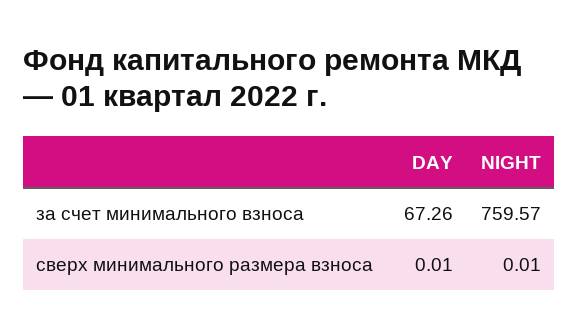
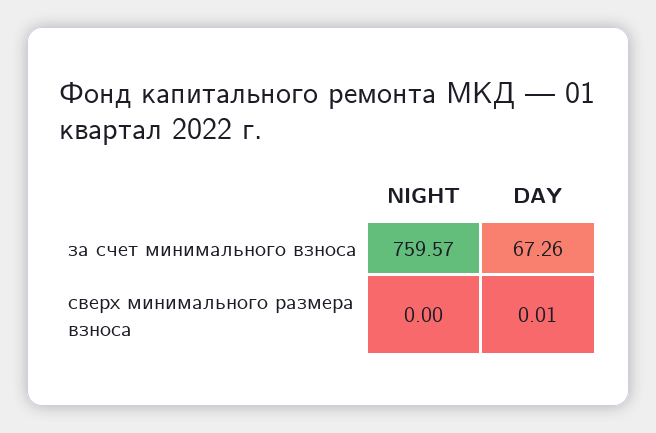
  {
    "DAY": {
      "за счет минимального взноса": 67.26,
      "сверх минимального размера взноса": 0.01
    },
    "NIGHT": {
      "за счет минимального взноса": 759.57,
-     "сверх минимального размера взноса": 0.01
+     "сверх минимального размера взноса": 0
    }
  }

